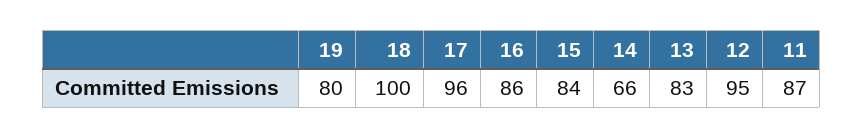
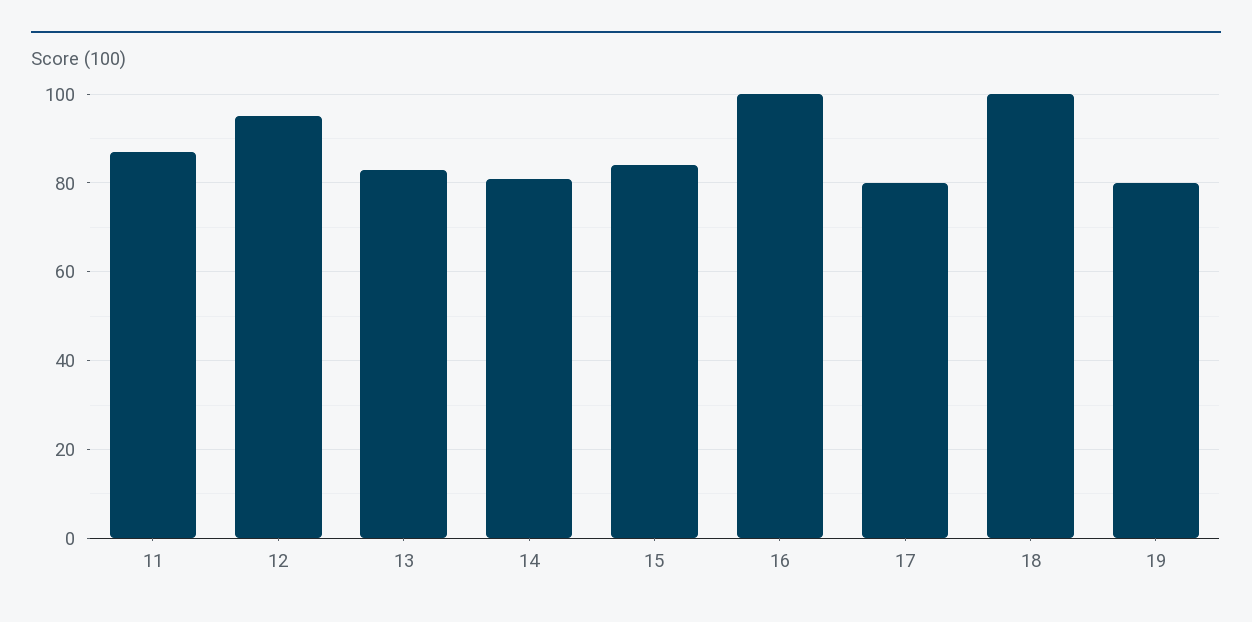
  {
    "19": 80,
    "18": 100,
-   "17": 96,
+   "17": 80,
-   "16": 86,
+   "16": 100,
    "15": 84,
-   "14": 66,
+   "14": 80,
    "13": 83,
    "12": 95,
    "11": 87
  }

